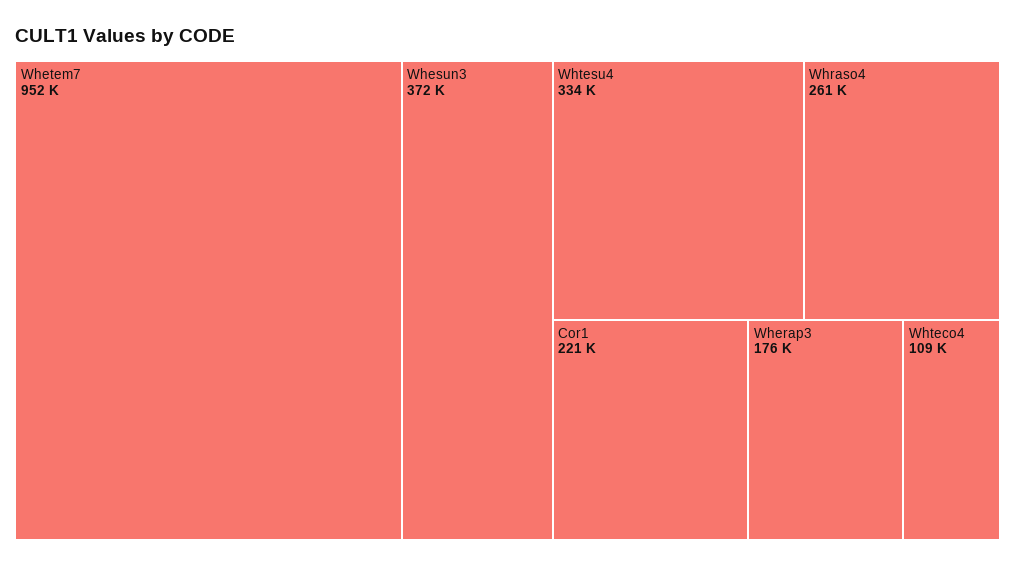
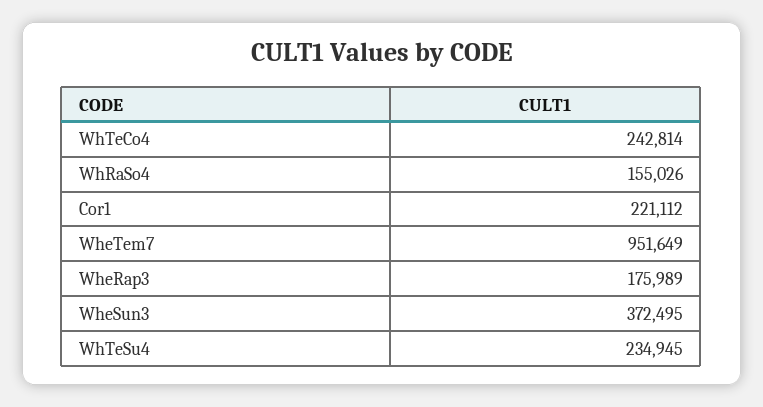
  {
    "Whetem7": 951649,
    "Whesun3": 372495,
-   "Whtesu4": 334000,
+   "Whtesu4": 234945,
-   "Whraso4": 261000,
+   "Whraso4": 155026,
    "Cor1": 221112,
    "Wherap3": 175989,
-   "Whteco4": 109000
+   "Whteco4": 242814
  }

